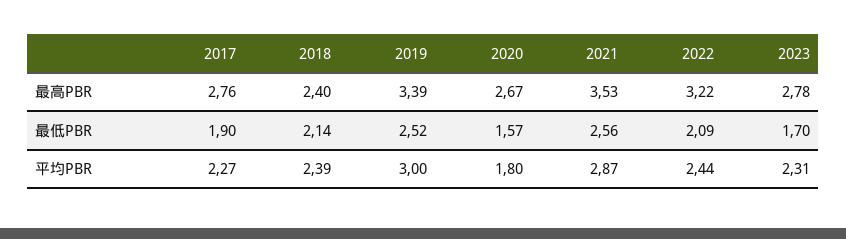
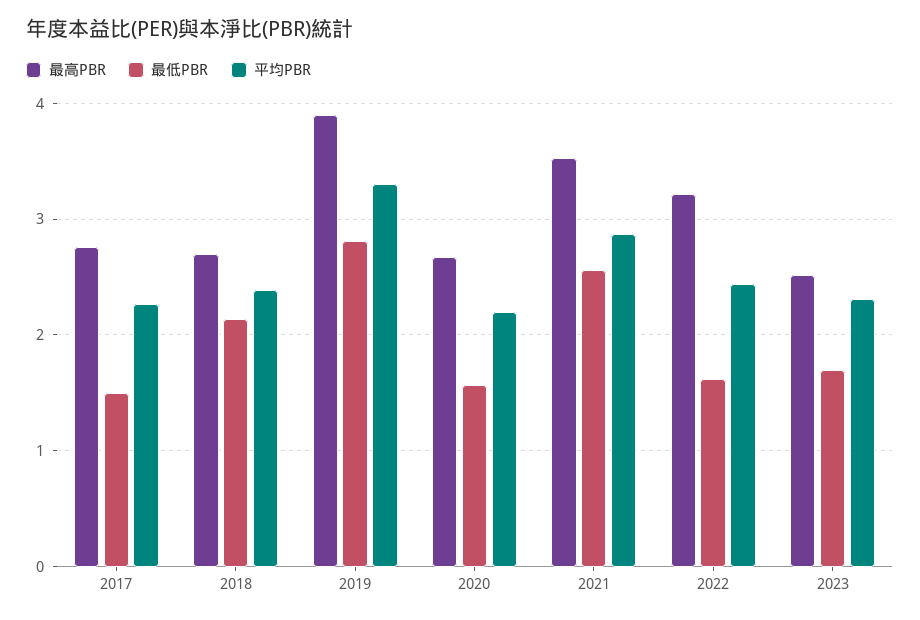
  {
    "最高PBR": {
      "2017": 2.76,
-     "2018": 2.4,
+     "2018": 2.7,
-     "2019": 3.39,
+     "2019": 3.9,
      "2020": 2.67,
      "2021": 3.53,
      "2022": 3.22,
-     "2023": 2.78
+     "2023": 2.5
    },
    "最低PBR": {
-     "2017": 1.9,
+     "2017": 1.5,
      "2018": 2.14,
-     "2019": 2.52,
+     "2019": 2.8,
      "2020": 1.57,
      "2021": 2.56,
-     "2022": 2.09,
+     "2022": 1.6,
      "2023": 1.7
    },
    "平均PBR": {
      "2017": 2.27,
      "2018": 2.39,
-     "2019": 3,
+     "2019": 3.3,
-     "2020": 1.8,
+     "2020": 2.2,
      "2021": 2.87,
      "2022": 2.44,
      "2023": 2.31
    }
  }

